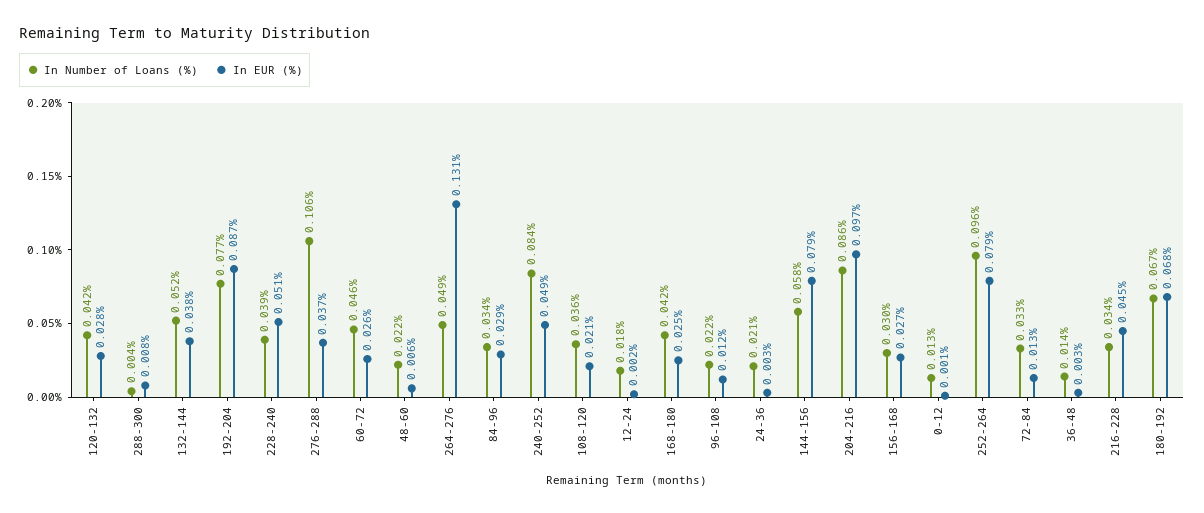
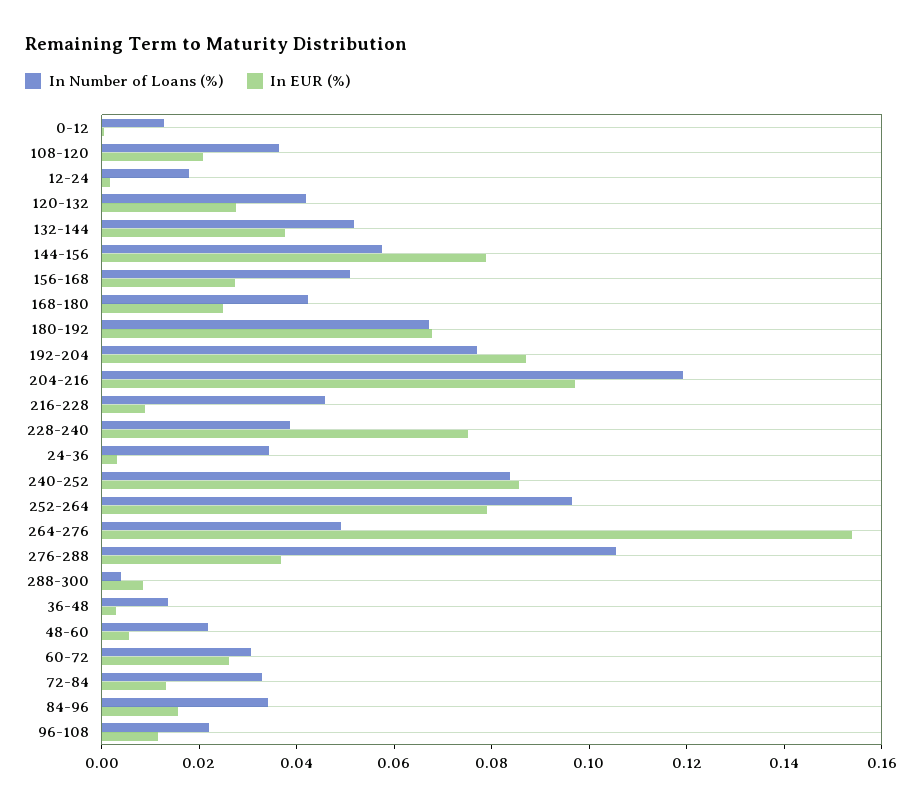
  {
    "In Number of Loans (%)": {
      "120-132": 0.042,
      "288-300": 0.004,
      "132-144": 0.052,
      "192-204": 0.077,
      "228-240": 0.039,
      "276-288": 0.106,
-     "60-72": 0.046,
+     "60-72": 0.03,
      "48-60": 0.022,
      "264-276": 0.049,
      "84-96": 0.034,
      "240-252": 0.084,
      "108-120": 0.036,
      "12-24": 0.018,
      "168-180": 0.042,
      "96-108": 0.022,
-     "24-36": 0.021,
+     "24-36": 0.035,
      "144-156": 0.058,
-     "204-216": 0.086,
+     "204-216": 0.12,
-     "156-168": 0.03,
+     "156-168": 0.05,
      "0-12": 0.013,
      "252-264": 0.096,
      "72-84": 0.033,
      "36-48": 0.014,
-     "216-228": 0.034,
+     "216-228": 0.045,
      "180-192": 0.067
    },
    "In EUR (%)": {
      "120-132": 0.028,
      "288-300": 0.008,
      "132-144": 0.038,
      "192-204": 0.087,
-     "228-240": 0.051,
+     "228-240": 0.075,
      "276-288": 0.037,
      "60-72": 0.026,
      "48-60": 0.006,
-     "264-276": 0.131,
+     "264-276": 0.155,
-     "84-96": 0.029,
+     "84-96": 0.015,
-     "240-252": 0.049,
+     "240-252": 0.085,
      "108-120": 0.021,
      "12-24": 0.002,
      "168-180": 0.025,
      "96-108": 0.012,
      "24-36": 0.003,
      "144-156": 0.079,
      "204-216": 0.097,
      "156-168": 0.027,
      "0-12": 0.001,
      "252-264": 0.079,
      "72-84": 0.013,
      "36-48": 0.003,
-     "216-228": 0.045,
+     "216-228": 0.01,
      "180-192": 0.068
    }
  }

